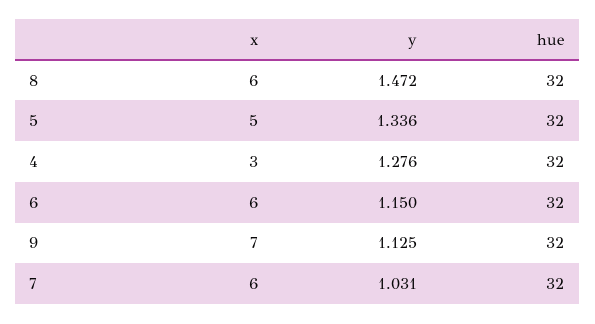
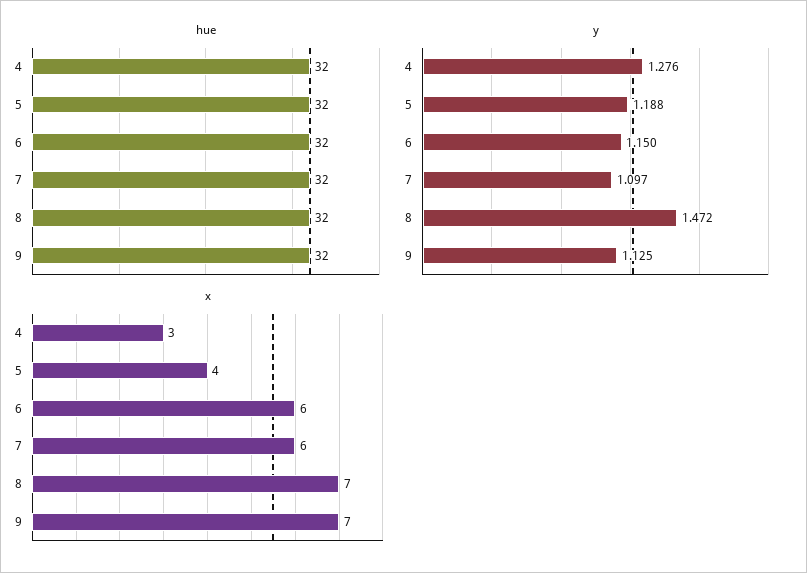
  {
    "x": {
-     "8": 6,
+     "8": 7,
-     "5": 5,
+     "5": 4,
      "4": 3,
      "6": 6,
      "9": 7,
      "7": 6
    },
    "y": {
      "8": 1.472,
-     "5": 1.336,
+     "5": 1.188,
      "4": 1.276,
      "6": 1.15,
      "9": 1.125,
-     "7": 1.031
+     "7": 1.097
    },
    "hue": {
      "8": 32,
      "5": 32,
      "4": 32,
      "6": 32,
      "9": 32,
      "7": 32
    }
  }

